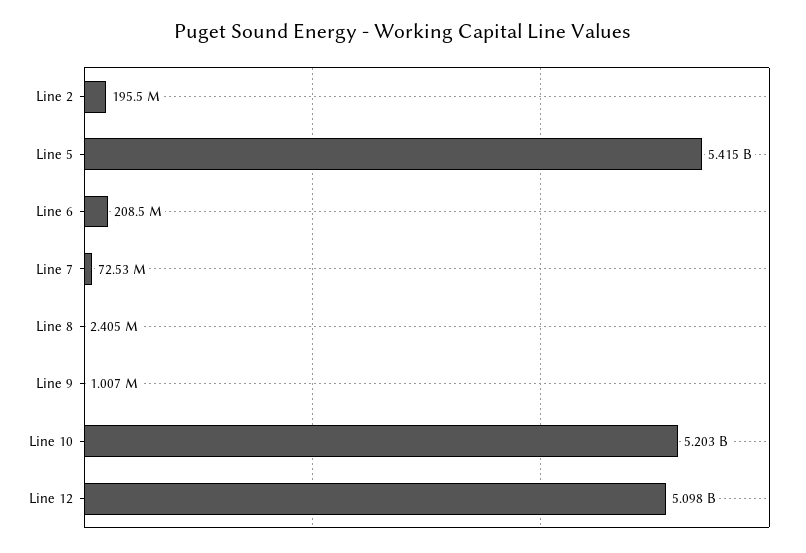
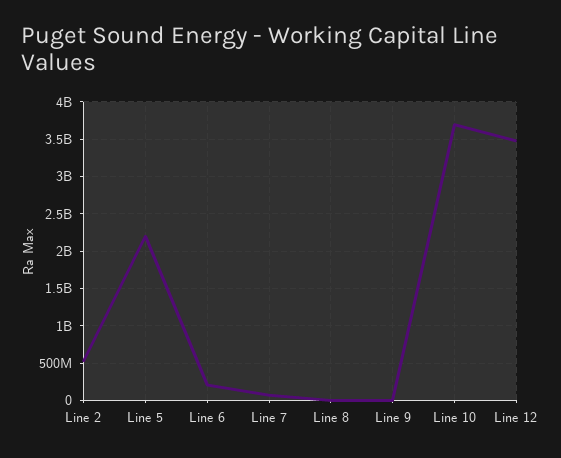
  {
-   "Line 2": 195500000,
+   "Line 2": 500000000,
-   "Line 5": 5415000000,
+   "Line 5": 2200000000,
    "Line 6": 208500000,
    "Line 7": 72530000,
    "Line 8": 2405000,
    "Line 9": 1007000,
-   "Line 10": 5203000000,
+   "Line 10": 3700000000,
-   "Line 12": 5098000000
+   "Line 12": 3500000000
  }

